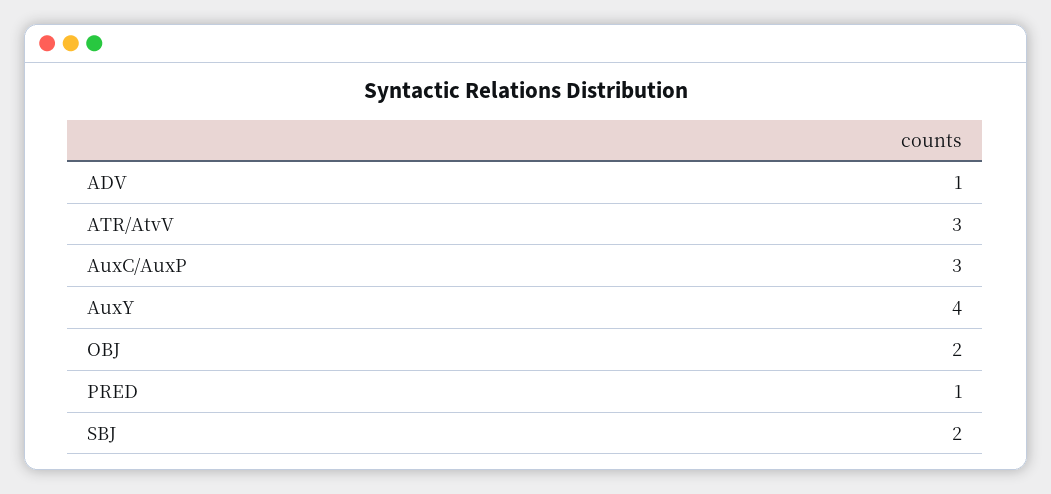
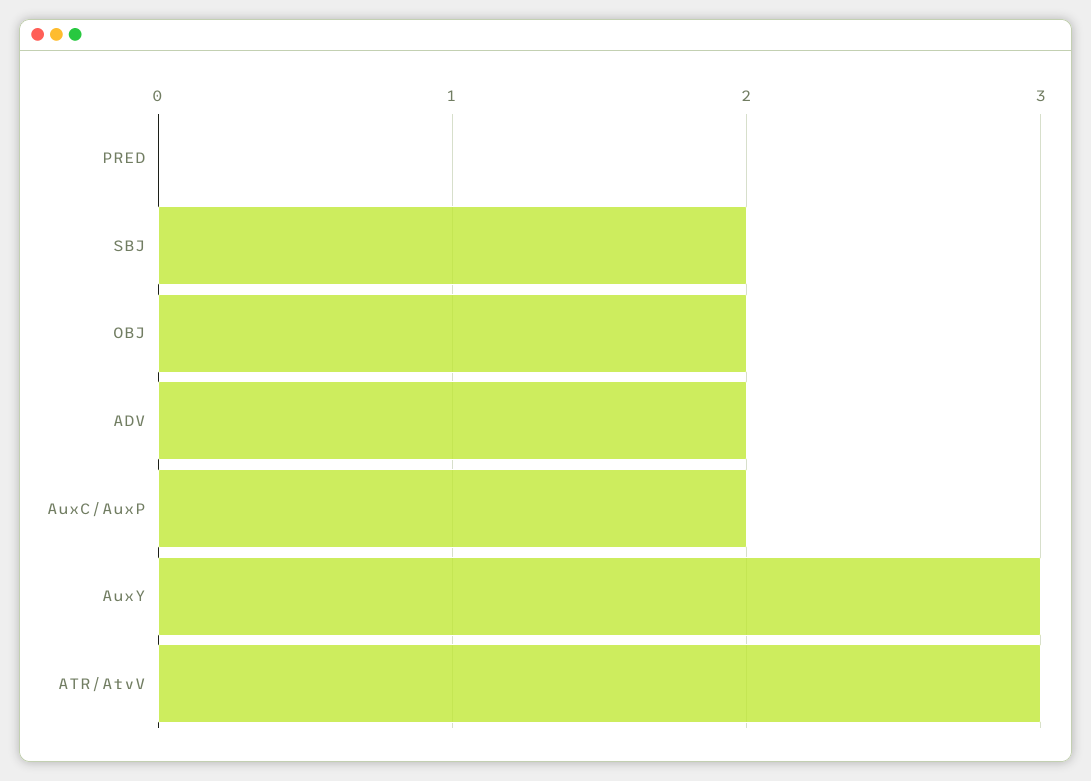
  {
-   "ADV": 1,
+   "ADV": 2,
    "ATR/AtvV": 3,
-   "AuxC/AuxP": 3,
+   "AuxC/AuxP": 2,
-   "AuxY": 4,
+   "AuxY": 3,
    "OBJ": 2,
-   "PRED": 1,
+   "PRED": 0,
    "SBJ": 2
  }

